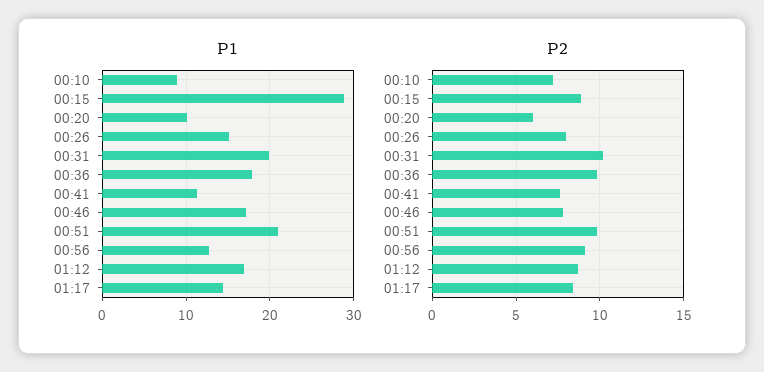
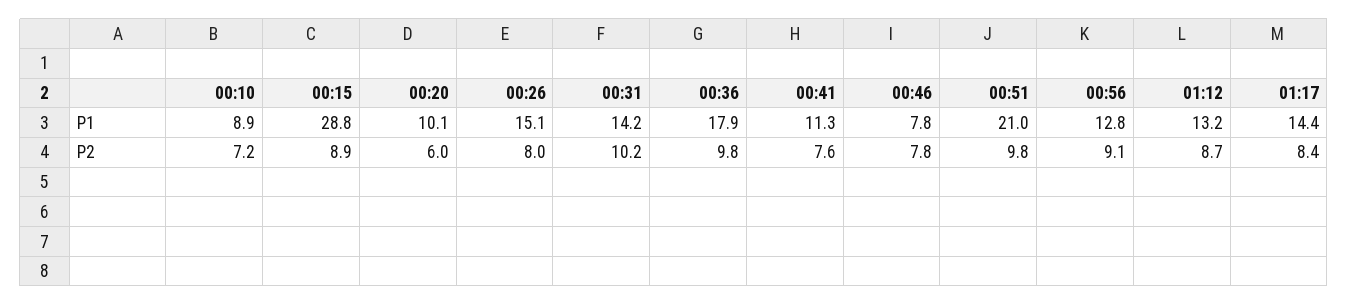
  {
    "P1": {
      "00:10": 8.9,
      "00:15": 28.8,
      "00:20": 10.1,
      "00:26": 15.1,
-     "00:31": 20,
+     "00:31": 14.2,
      "00:36": 17.9,
      "00:41": 11.3,
-     "00:46": 17,
+     "00:46": 7.8,
      "00:51": 21,
      "00:56": 12.8,
-     "01:12": 17,
+     "01:12": 13.2,
      "01:17": 14.4
    },
    "P2": {
      "00:10": 7.2,
      "00:15": 8.9,
      "00:20": 6,
      "00:26": 8,
      "00:31": 10.2,
      "00:36": 9.8,
      "00:41": 7.6,
      "00:46": 7.8,
      "00:51": 9.8,
      "00:56": 9.1,
      "01:12": 8.7,
      "01:17": 8.4
    }
  }

